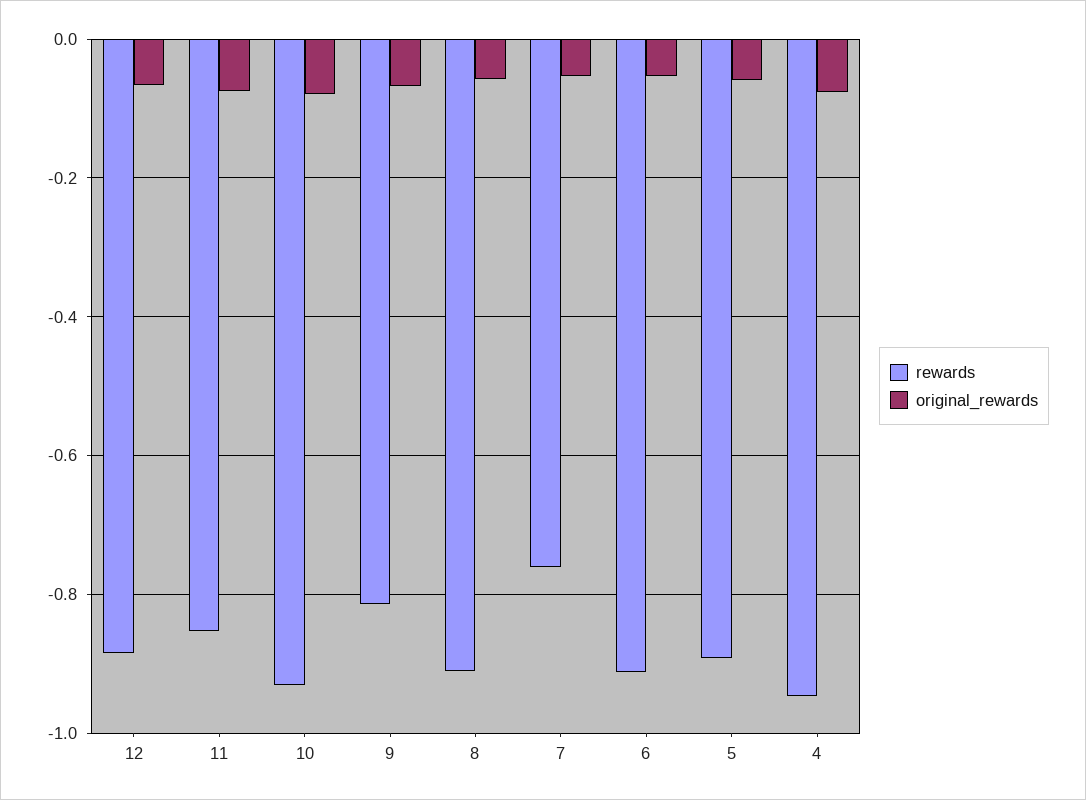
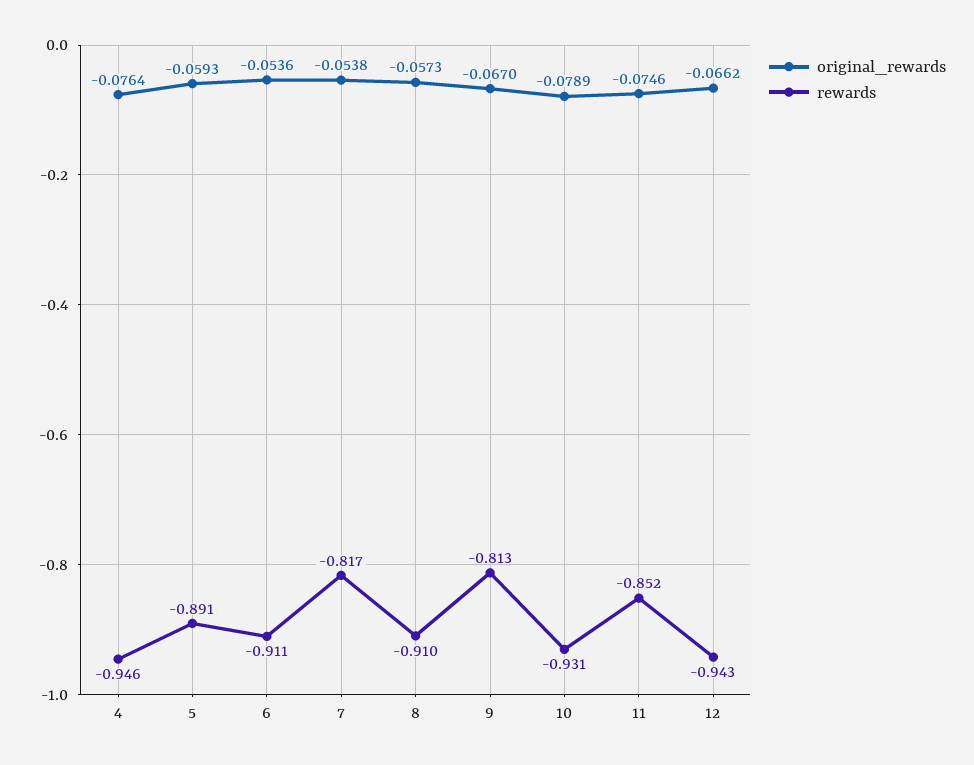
  {
    "rewards": {
-     "12": -0.88,
+     "12": -0.943,
      "11": -0.852,
      "10": -0.931,
      "9": -0.813,
      "8": -0.91,
-     "7": -0.76,
+     "7": -0.817,
      "6": -0.911,
      "5": -0.891,
      "4": -0.946
    },
    "original_rewards": {
      "12": -0.0662,
      "11": -0.0746,
      "10": -0.0789,
      "9": -0.067,
      "8": -0.0573,
      "7": -0.0538,
      "6": -0.0536,
      "5": -0.0593,
      "4": -0.0764
    }
  }

